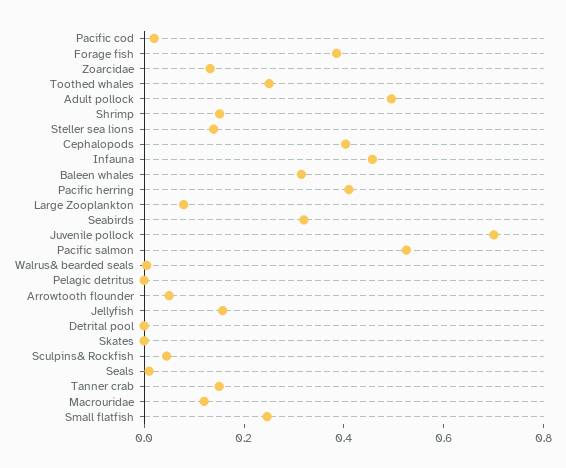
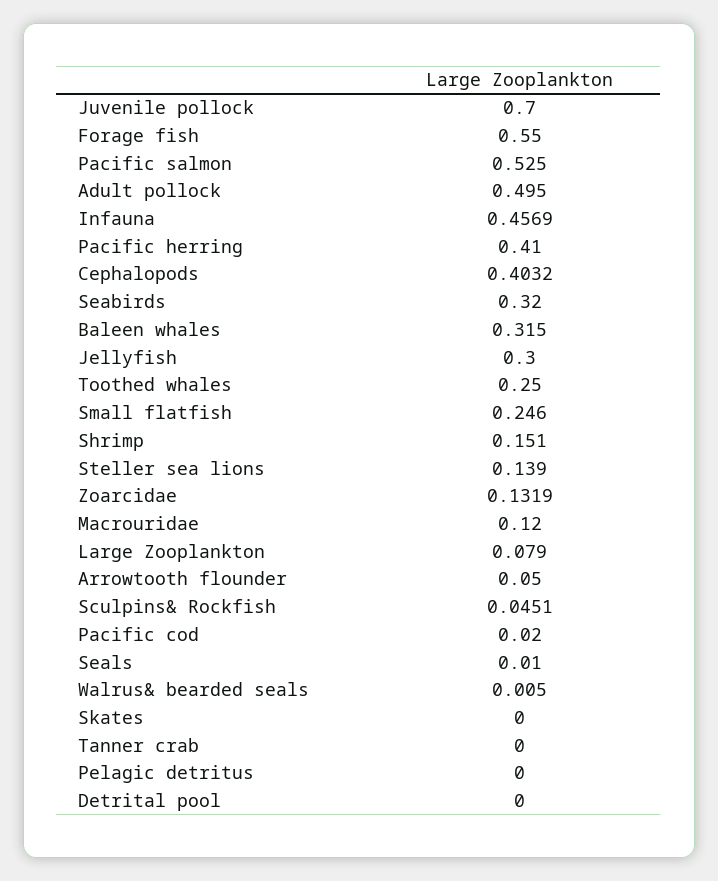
  {
    "Pacific cod": 0.02,
-   "Forage fish": 0.4,
+   "Forage fish": 0.55,
    "Zoarcidae": 0.1319,
    "Toothed whales": 0.25,
    "Adult pollock": 0.495,
    "Shrimp": 0.151,
    "Steller sea lions": 0.139,
    "Cephalopods": 0.4032,
    "Infauna": 0.4569,
    "Baleen whales": 0.315,
    "Pacific herring": 0.41,
    "Large Zooplankton": 0.079,
    "Seabirds": 0.32,
    "Juvenile pollock": 0.7,
    "Pacific salmon": 0.525,
    "Walrus& bearded seals": 0.005,
    "Pelagic detritus": 0,
    "Arrowtooth flounder": 0.05,
-   "Jellyfish": 0.15,
+   "Jellyfish": 0.3,
    "Detrital pool": 0,
    "Skates": 0,
    "Sculpins& Rockfish": 0.0451,
    "Seals": 0.01,
-   "Tanner crab": 0.15,
+   "Tanner crab": 0,
    "Macrouridae": 0.12,
    "Small flatfish": 0.246
  }

